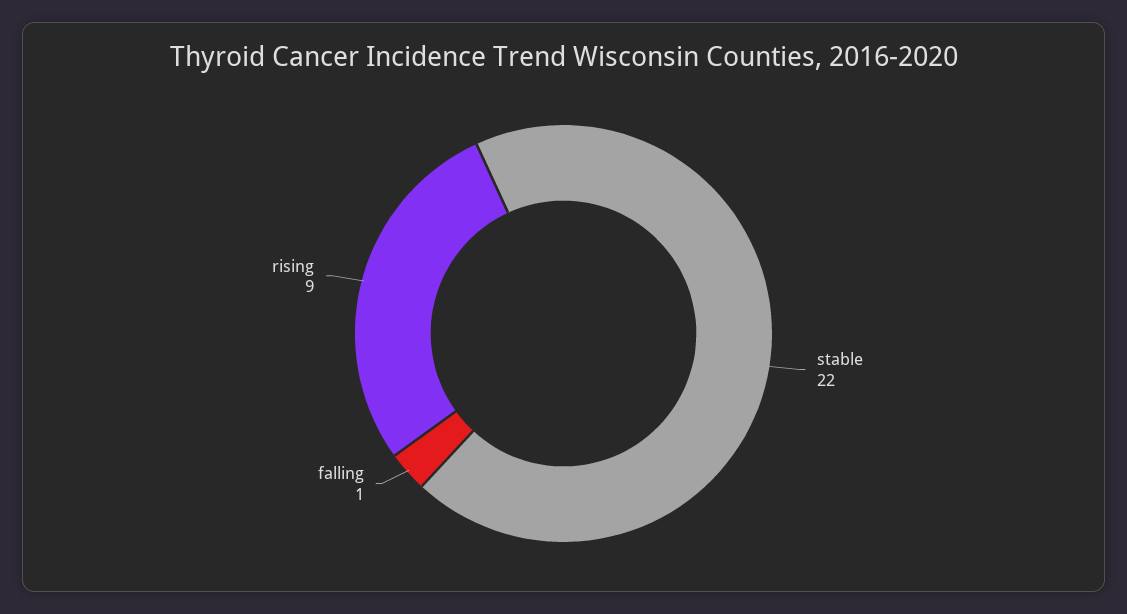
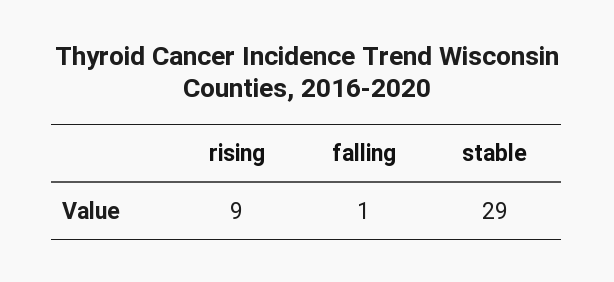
  {
-   "stable": 22,
+   "stable": 29,
    "falling": 1,
    "rising": 9
  }

